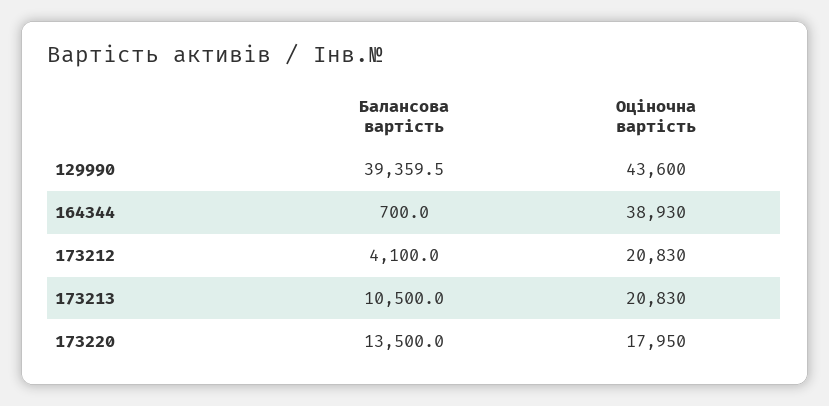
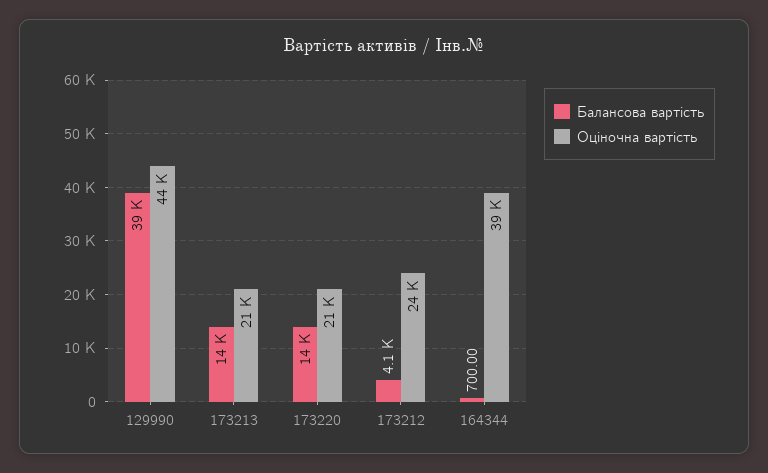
  {
    "Балансова вартість": {
      "129990": 39359.5,
      "164344": 700,
      "173212": 4100,
-     "173213": 10500,
+     "173213": 14000,
      "173220": 13500
    },
    "Оціночна вартість": {
      "129990": 43600,
      "164344": 38930,
-     "173212": 20830,
+     "173212": 24000,
      "173213": 20830,
-     "173220": 17950
+     "173220": 21000
    }
  }

